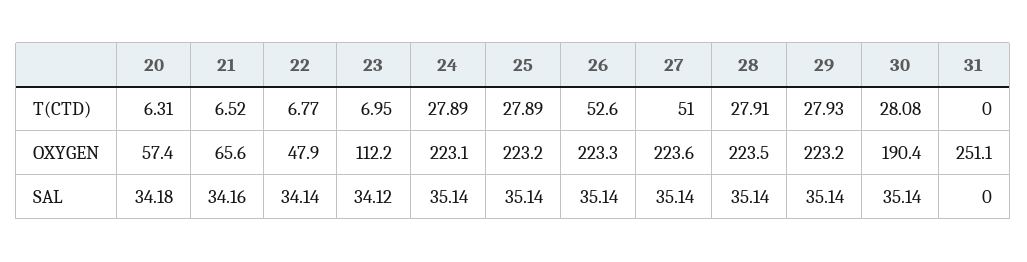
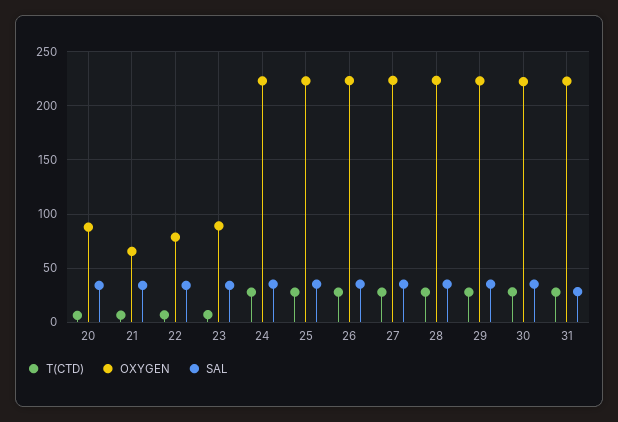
  {
    "T(CTD)": {
      "20": 6.31,
      "21": 6.52,
      "22": 6.77,
      "23": 6.95,
      "24": 27.89,
      "25": 27.89,
-     "26": 52.6,
+     "26": 30,
-     "27": 51,
+     "27": 30,
      "28": 27.91,
      "29": 27.93,
      "30": 28.08,
-     "31": 0
+     "31": 30
    },
    "OXYGEN": {
-     "20": 57.4,
+     "20": 90,
      "21": 65.6,
-     "22": 47.9,
+     "22": 80,
-     "23": 112.2,
+     "23": 90,
      "24": 223.1,
      "25": 223.2,
      "26": 223.3,
      "27": 223.6,
      "28": 223.5,
      "29": 223.2,
-     "30": 190.4,
+     "30": 220,
-     "31": 251.1
+     "31": 220
    },
    "SAL": {
      "20": 34.18,
      "21": 34.16,
      "22": 34.14,
      "23": 34.12,
      "24": 35.14,
      "25": 35.14,
      "26": 35.14,
      "27": 35.14,
      "28": 35.14,
      "29": 35.14,
      "30": 35.14,
-     "31": 0
+     "31": 30
    }
  }

